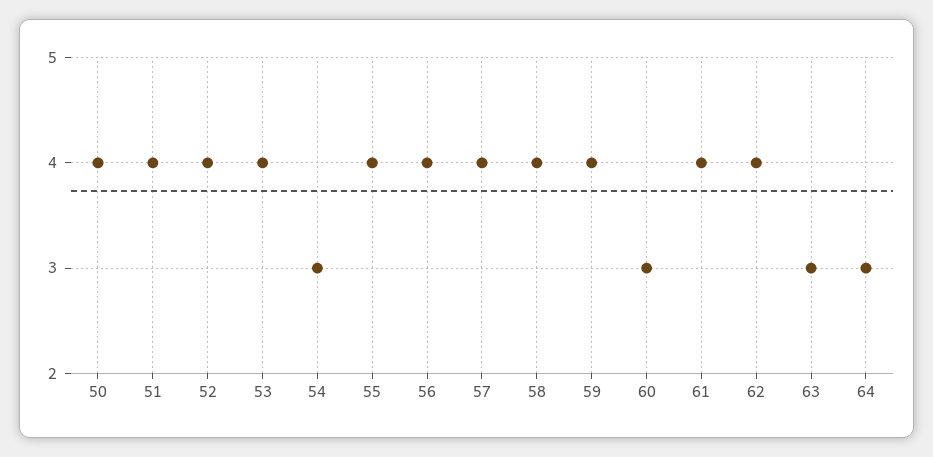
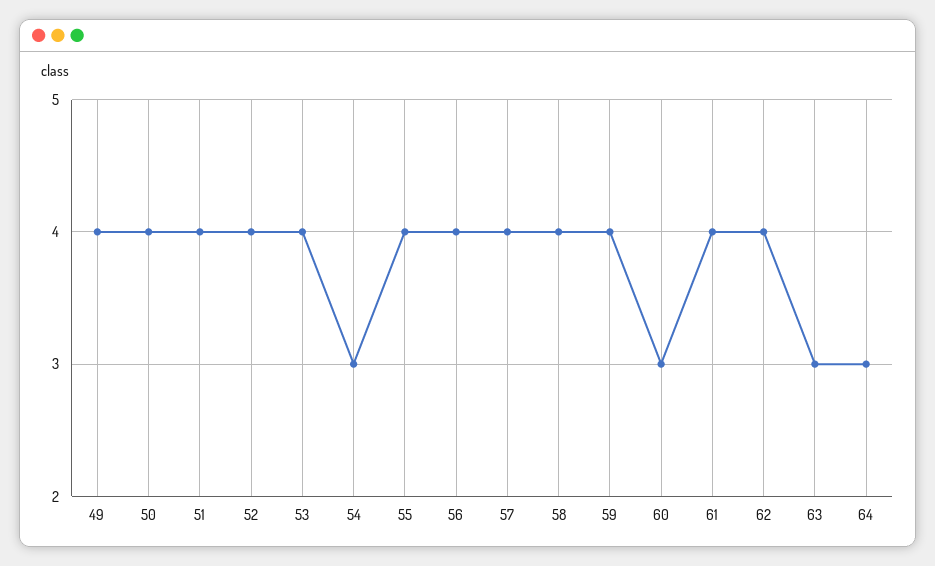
  {
    "50": 4,
    "51": 4,
    "52": 4,
    "53": 4,
    "54": 3,
    "55": 4,
    "56": 4,
    "57": 4,
    "58": 4,
    "59": 4,
    "60": 3,
    "61": 4,
    "62": 4,
    "63": 3,
-   "64": 3
+   "64": 3,
+   "49": 4
  }

